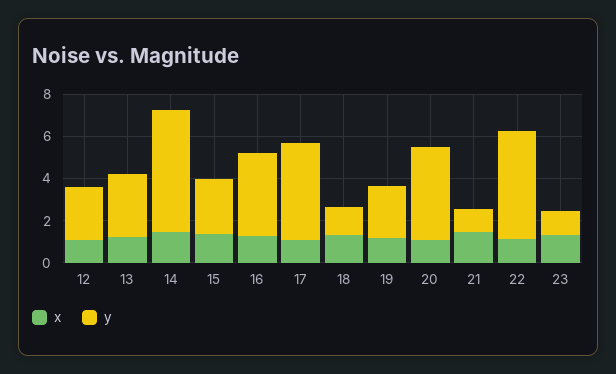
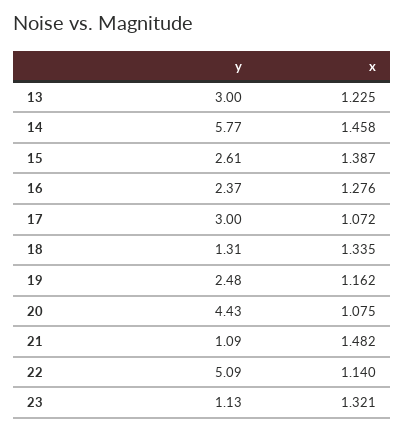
  {
    "x": {
-     "12": 1,
      "13": 1.225,
      "14": 1.458,
      "15": 1.387,
      "16": 1.276,
      "17": 1.072,
      "18": 1.335,
      "19": 1.162,
      "20": 1.075,
      "21": 1.482,
      "22": 1.14,
      "23": 1.321
    },
    "y": {
-     "12": 2.5,
      "13": 3,
      "14": 5.77,
      "15": 2.61,
-     "16": 4,
+     "16": 2.37,
-     "17": 4.5,
+     "17": 3,
      "18": 1.31,
      "19": 2.48,
      "20": 4.43,
      "21": 1.09,
      "22": 5.09,
      "23": 1.13
    }
  }

